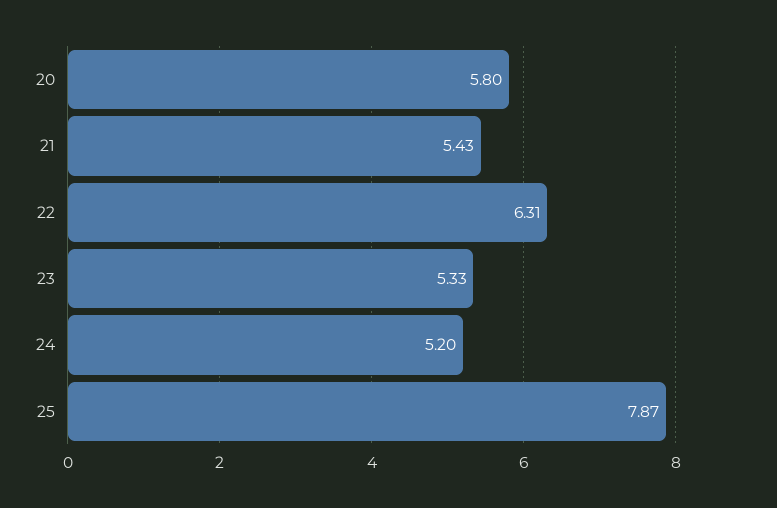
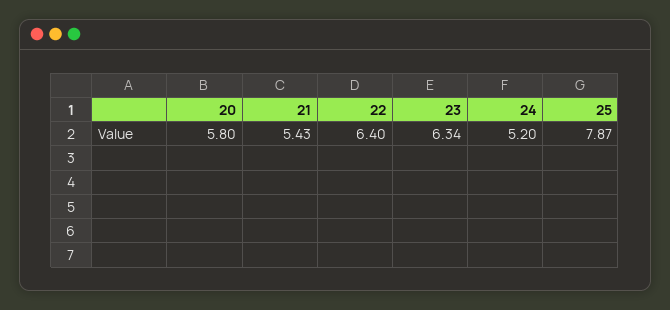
  {
    "20": 5.8,
    "21": 5.43,
-   "22": 6.31,
+   "22": 6.4,
-   "23": 5.33,
+   "23": 6.34,
    "24": 5.2,
    "25": 7.87
  }

